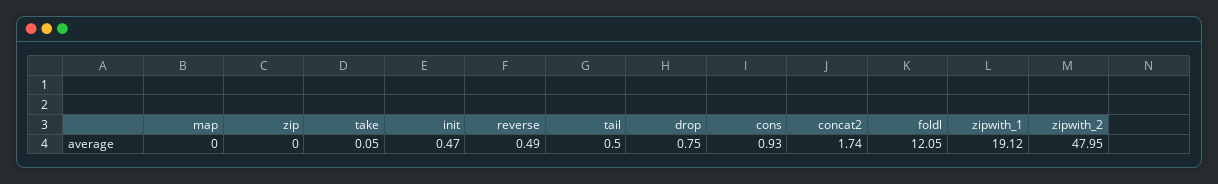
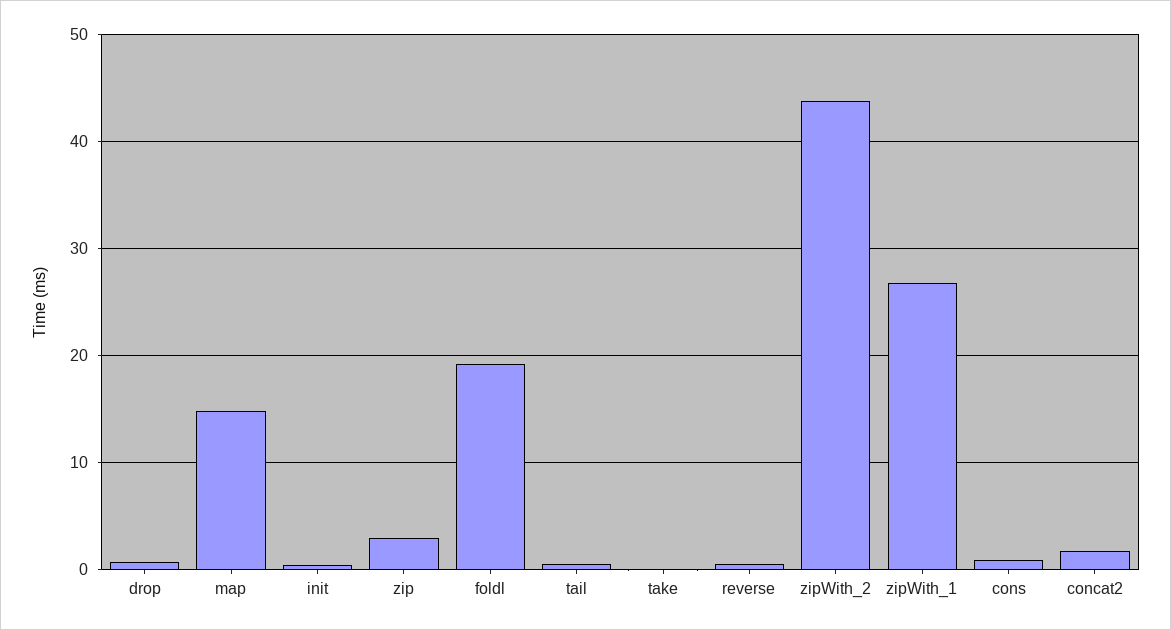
  {
-   "map": 0,
+   "map": 15,
-   "zip": 0,
+   "zip": 3,
    "take": 0.05,
    "init": 0.47,
    "reverse": 0.49,
    "tail": 0.5,
    "drop": 0.75,
    "cons": 0.93,
    "concat2": 1.74,
-   "foldl": 12.05,
+   "foldl": 19,
-   "zipwith_1": 19.12,
+   "zipwith_1": 27,
-   "zipwith_2": 47.95
+   "zipwith_2": 44
  }

